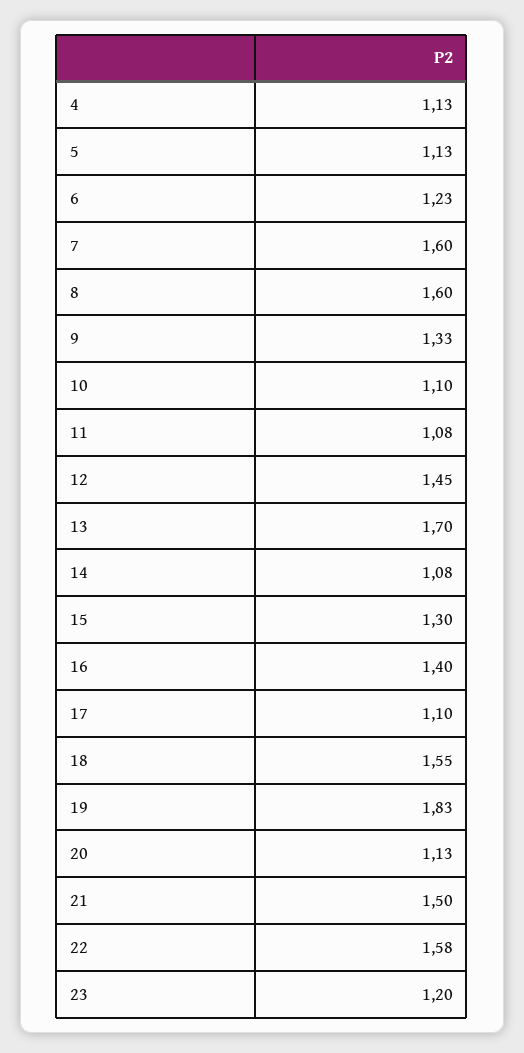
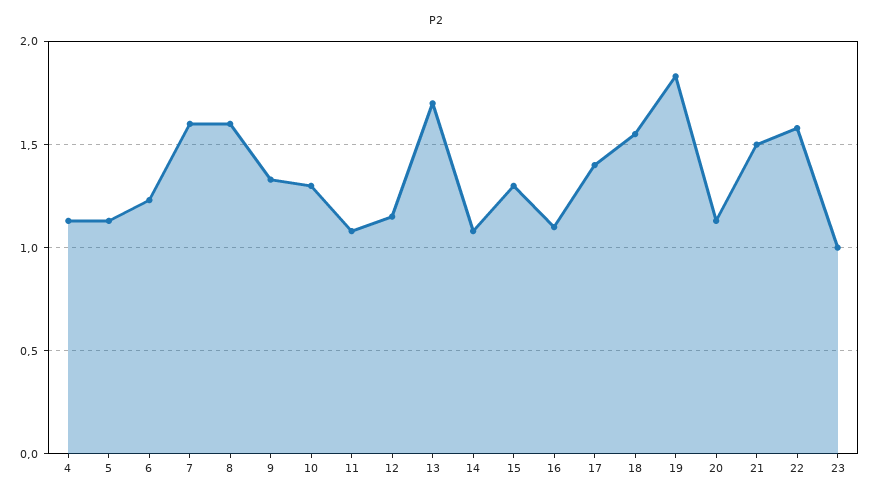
  {
    "4": 1.13,
    "5": 1.13,
    "6": 1.23,
    "7": 1.6,
    "8": 1.6,
    "9": 1.33,
-   "10": 1.1,
+   "10": 1.3,
    "11": 1.08,
-   "12": 1.45,
+   "12": 1.15,
    "13": 1.7,
    "14": 1.08,
    "15": 1.3,
-   "16": 1.4,
+   "16": 1.1,
-   "17": 1.1,
+   "17": 1.4,
    "18": 1.55,
    "19": 1.83,
    "20": 1.13,
    "21": 1.5,
    "22": 1.58,
-   "23": 1.2
+   "23": 1
  }

